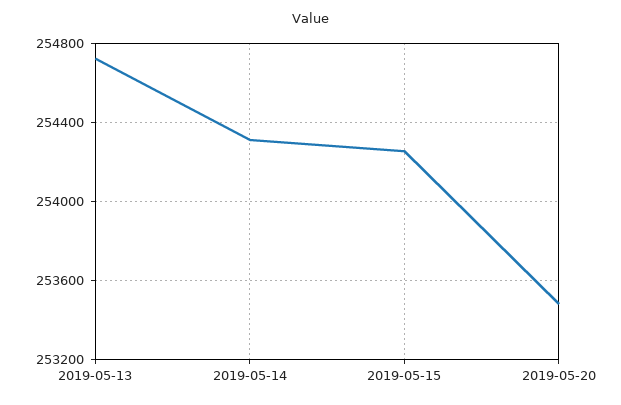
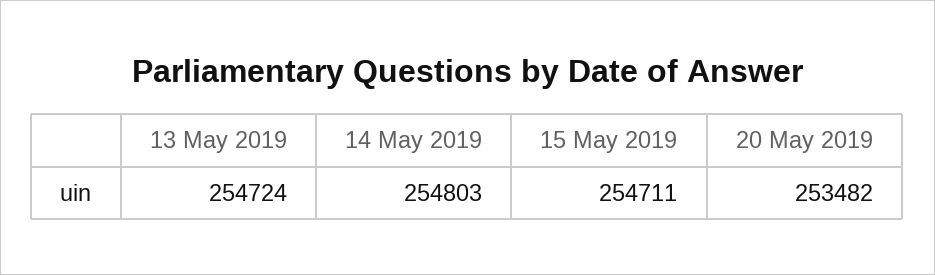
  {
    "2019-05-13": 254724,
-   "2019-05-14": 254300,
+   "2019-05-14": 254803,
-   "2019-05-15": 254250,
+   "2019-05-15": 254711,
    "2019-05-20": 253482
  }

